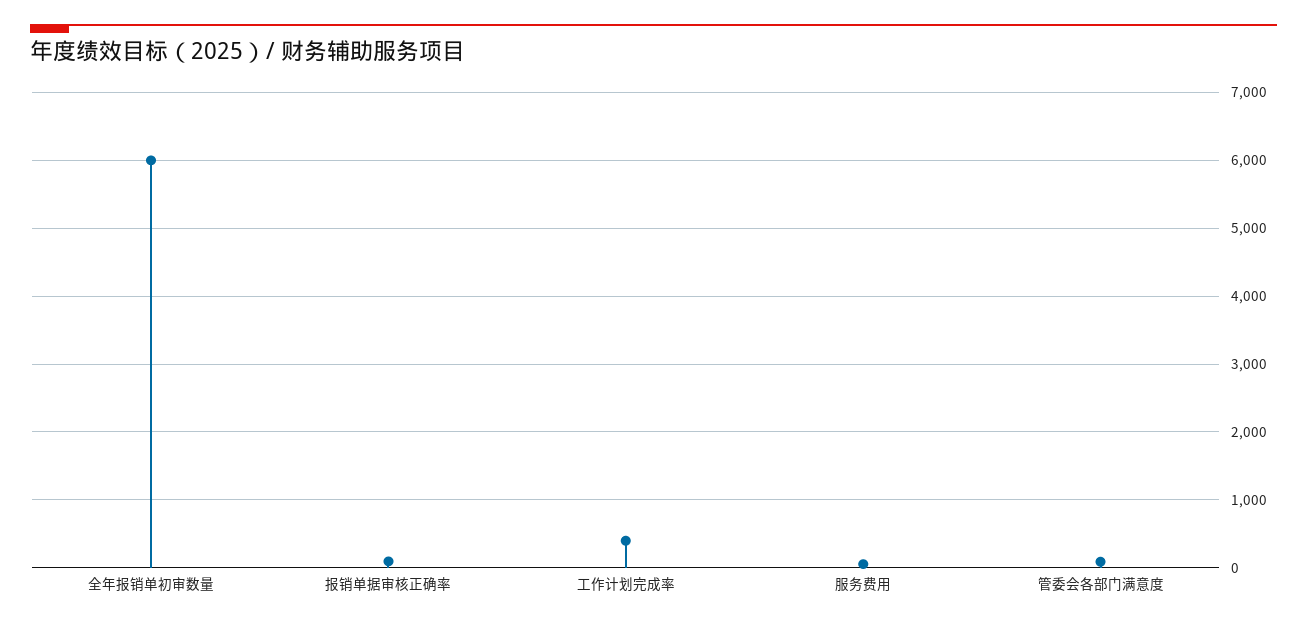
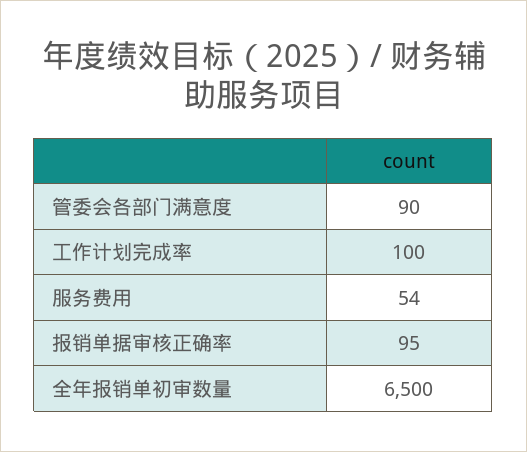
  {
-   "全年报销单初审数量": 6000,
+   "全年报销单初审数量": 6500,
    "报销单据审核正确率": 95,
-   "工作计划完成率": 400,
+   "工作计划完成率": 100,
    "服务费用": 54,
    "管委会各部门满意度": 90
  }

